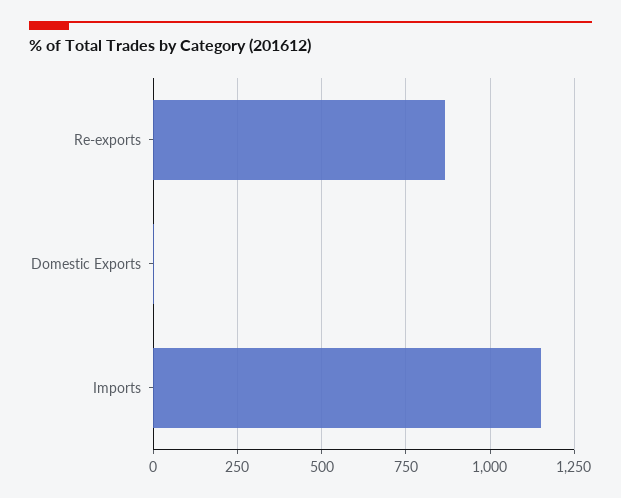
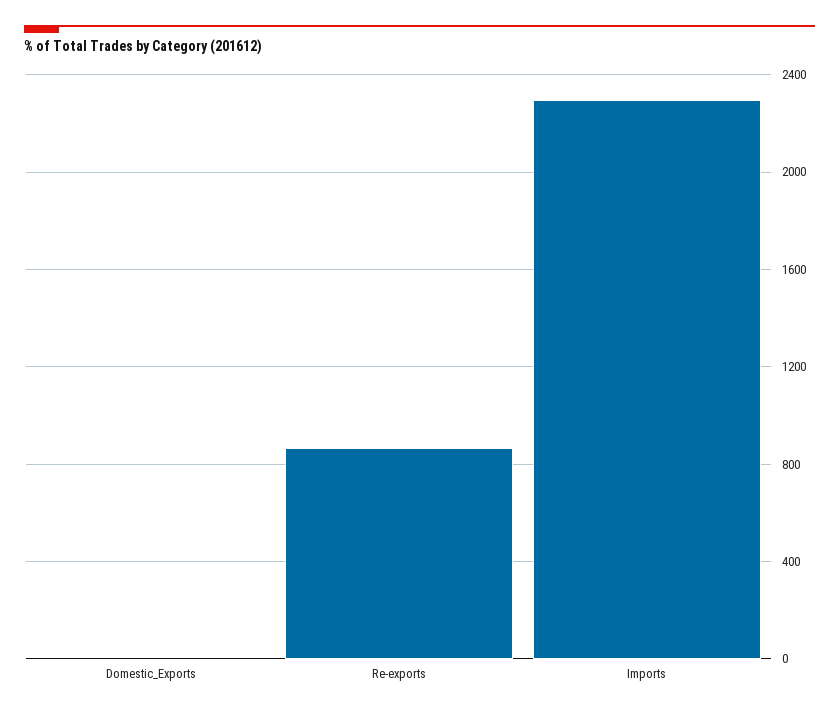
  {
    "Re-exports": 875,
    "Domestic Exports": 0,
-   "Imports": 1150
+   "Imports": 2300
  }

